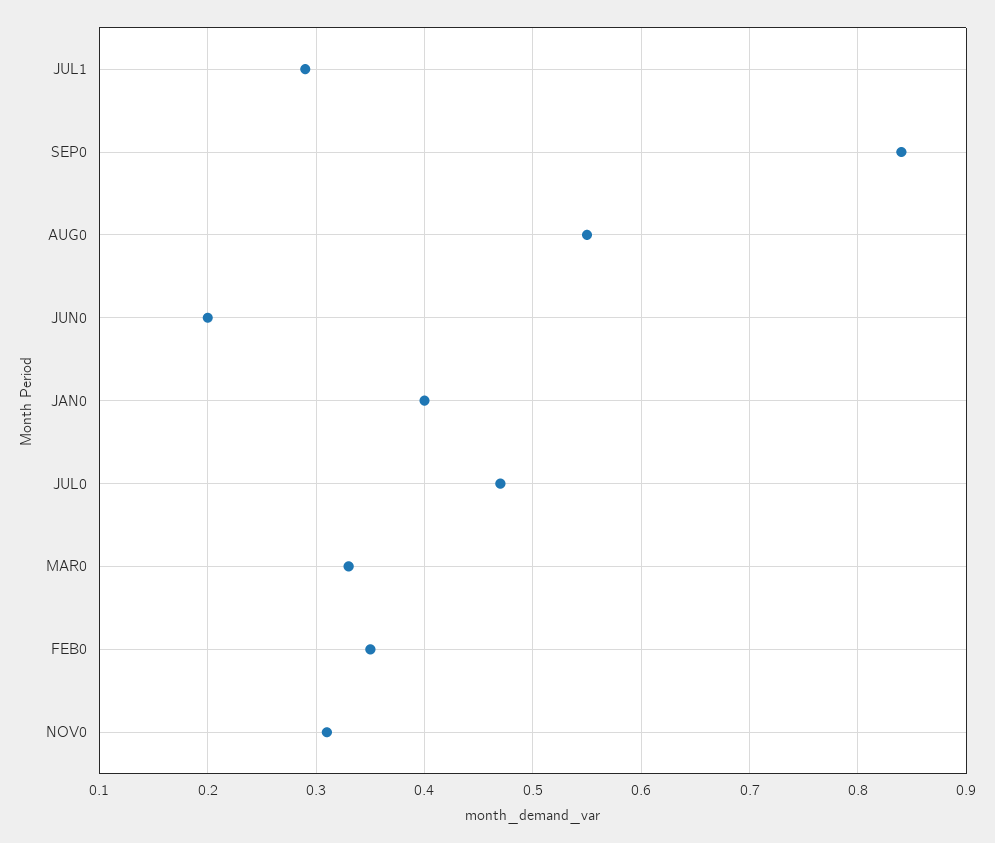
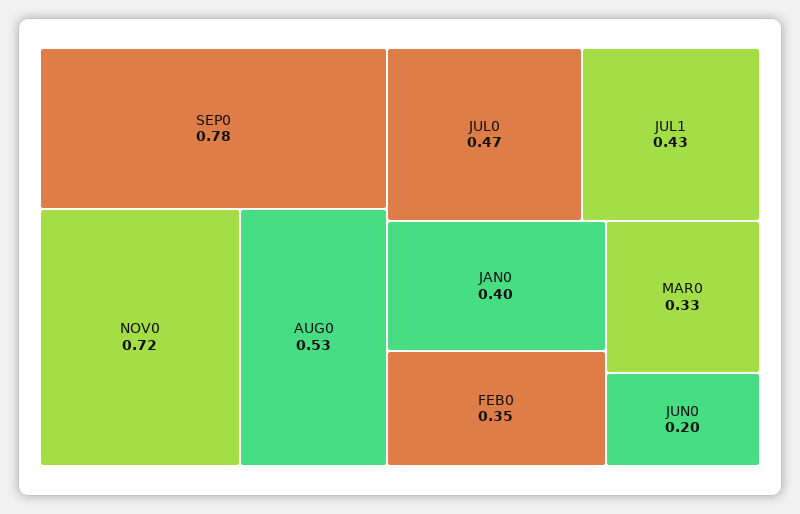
  {
-   "JUL1": 0.29,
+   "JUL1": 0.43,
-   "SEP0": 0.84,
+   "SEP0": 0.78,
-   "AUG0": 0.55,
+   "AUG0": 0.53,
    "JUN0": 0.2,
    "JAN0": 0.4,
    "JUL0": 0.47,
    "MAR0": 0.33,
    "FEB0": 0.35,
-   "NOV0": 0.31
+   "NOV0": 0.72
  }

